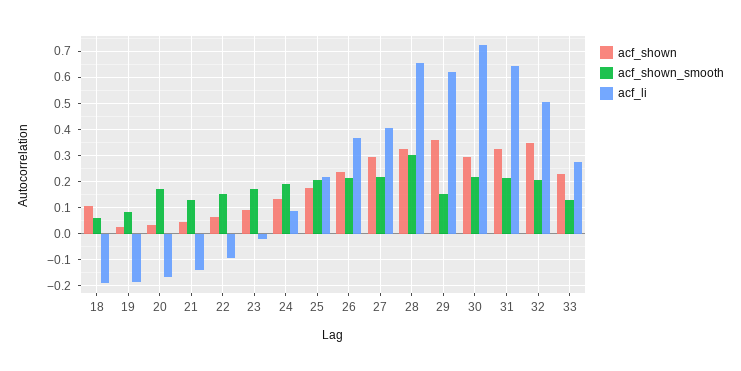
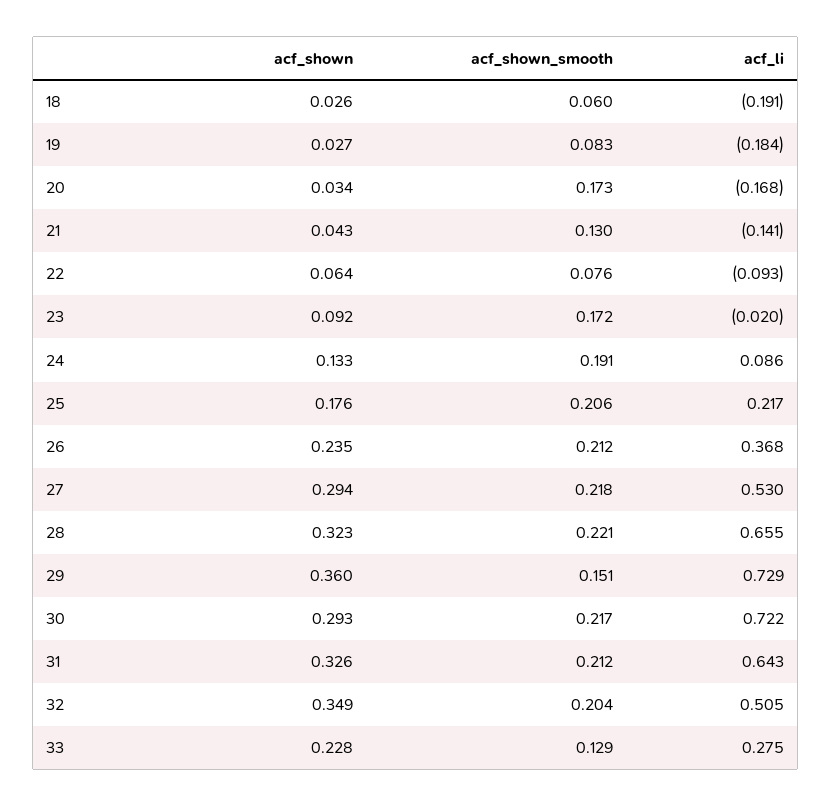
  {
    "acf_shown": {
-     "18": 0.1,
+     "18": 0.026,
      "19": 0.027,
      "20": 0.034,
      "21": 0.043,
      "22": 0.064,
      "23": 0.092,
      "24": 0.133,
      "25": 0.176,
      "26": 0.235,
      "27": 0.294,
      "28": 0.323,
      "29": 0.36,
      "30": 0.293,
      "31": 0.326,
      "32": 0.349,
      "33": 0.228
    },
    "acf_shown_smooth": {
      "18": 0.06,
      "19": 0.083,
      "20": 0.173,
      "21": 0.13,
-     "22": 0.15,
+     "22": 0.076,
      "23": 0.172,
      "24": 0.191,
      "25": 0.206,
      "26": 0.212,
      "27": 0.218,
-     "28": 0.3,
+     "28": 0.221,
      "29": 0.151,
      "30": 0.217,
      "31": 0.212,
      "32": 0.204,
      "33": 0.129
    },
    "acf_li": {
      "18": -0.191,
      "19": -0.184,
      "20": -0.168,
      "21": -0.141,
      "22": -0.093,
      "23": -0.02,
      "24": 0.086,
      "25": 0.217,
      "26": 0.368,
-     "27": 0.4,
+     "27": 0.53,
      "28": 0.655,
-     "29": 0.625,
+     "29": 0.729,
      "30": 0.722,
      "31": 0.643,
      "32": 0.505,
      "33": 0.275
    }
  }

